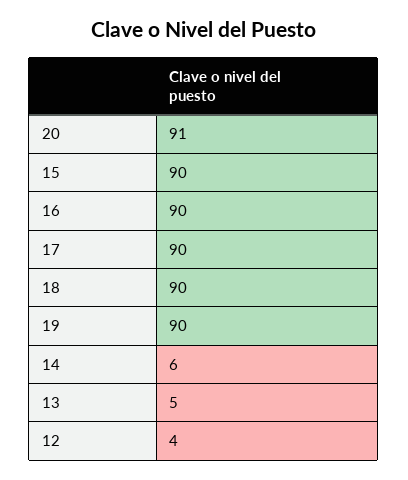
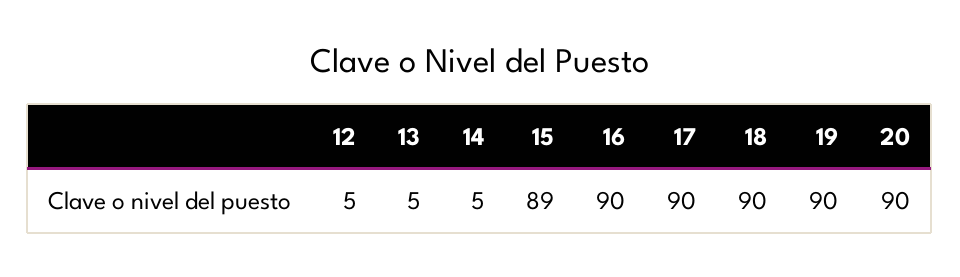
  {
-   "20": 91,
+   "20": 90,
-   "15": 90,
+   "15": 89,
    "16": 90,
    "17": 90,
    "18": 90,
    "19": 90,
-   "14": 6,
+   "14": 5,
    "13": 5,
-   "12": 4
+   "12": 5
  }

